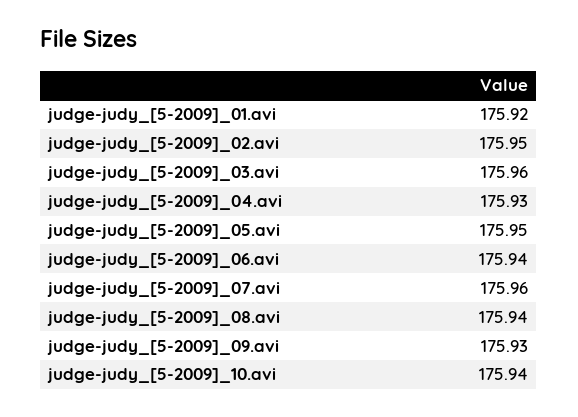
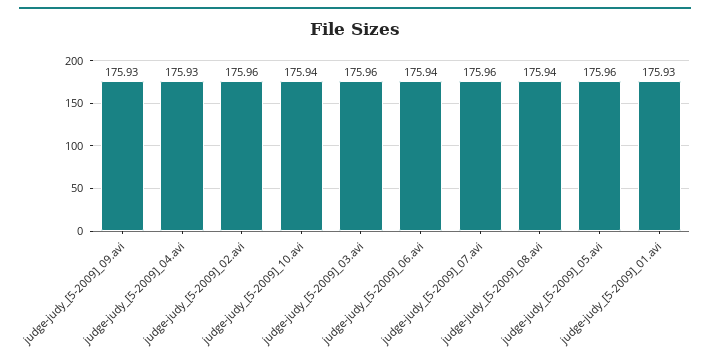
  {
-   "judge-judy_[5-2009]_01.avi": 175.92,
+   "judge-judy_[5-2009]_01.avi": 175.93,
-   "judge-judy_[5-2009]_02.avi": 175.95,
+   "judge-judy_[5-2009]_02.avi": 175.96,
    "judge-judy_[5-2009]_03.avi": 175.96,
    "judge-judy_[5-2009]_04.avi": 175.93,
-   "judge-judy_[5-2009]_05.avi": 175.95,
+   "judge-judy_[5-2009]_05.avi": 175.96,
    "judge-judy_[5-2009]_06.avi": 175.94,
    "judge-judy_[5-2009]_07.avi": 175.96,
    "judge-judy_[5-2009]_08.avi": 175.94,
    "judge-judy_[5-2009]_09.avi": 175.93,
    "judge-judy_[5-2009]_10.avi": 175.94
  }

